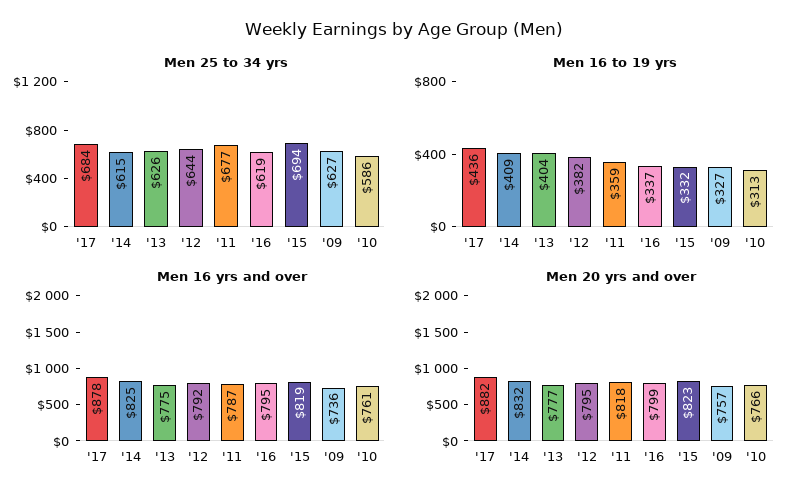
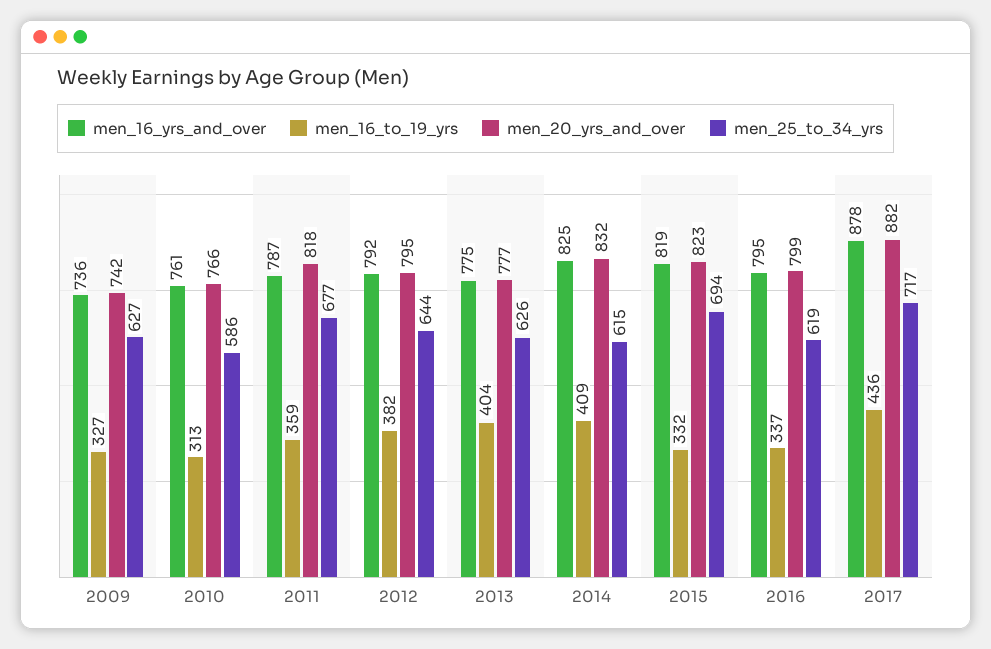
  {
    "Men 25 to 34 yrs": {
-     "'17": 684,
+     "'17": 717,
      "'14": 615,
      "'13": 626,
      "'12": 644,
      "'11": 677,
      "'16": 619,
      "'15": 694,
      "'09": 627,
      "'10": 586
    },
    "Men 16 to 19 yrs": {
      "'17": 436,
      "'14": 409,
      "'13": 404,
      "'12": 382,
      "'11": 359,
      "'16": 337,
      "'15": 332,
      "'09": 327,
      "'10": 313
    },
    "Men 16 yrs and over": {
      "'17": 878,
      "'14": 825,
      "'13": 775,
      "'12": 792,
      "'11": 787,
      "'16": 795,
      "'15": 819,
      "'09": 736,
      "'10": 761
    },
    "Men 20 yrs and over": {
      "'17": 882,
      "'14": 832,
      "'13": 777,
      "'12": 795,
      "'11": 818,
      "'16": 799,
      "'15": 823,
-     "'09": 757,
+     "'09": 742,
      "'10": 766
    }
  }

